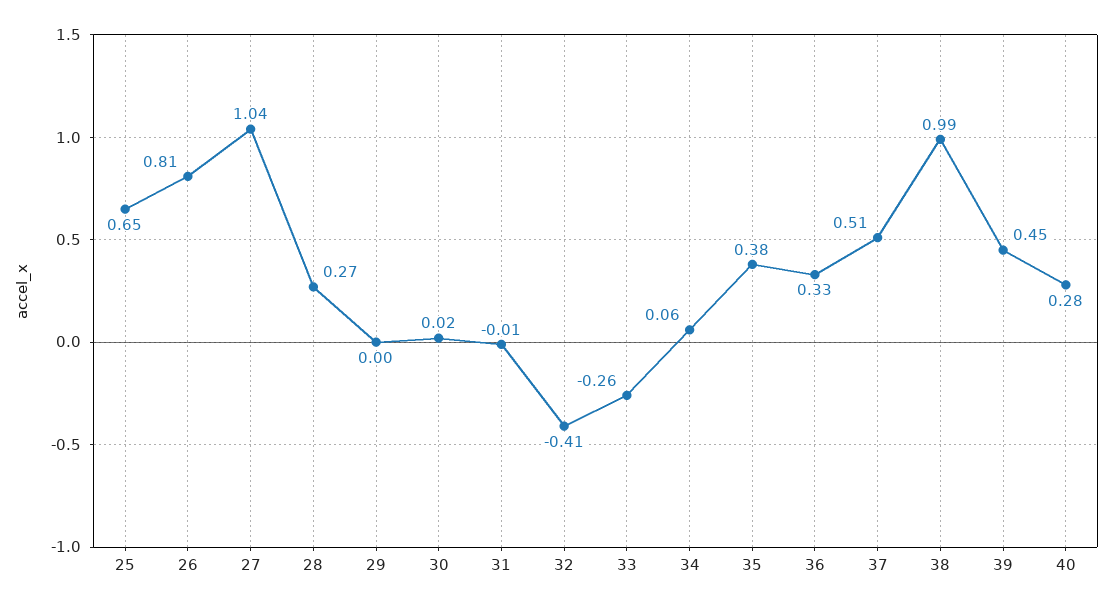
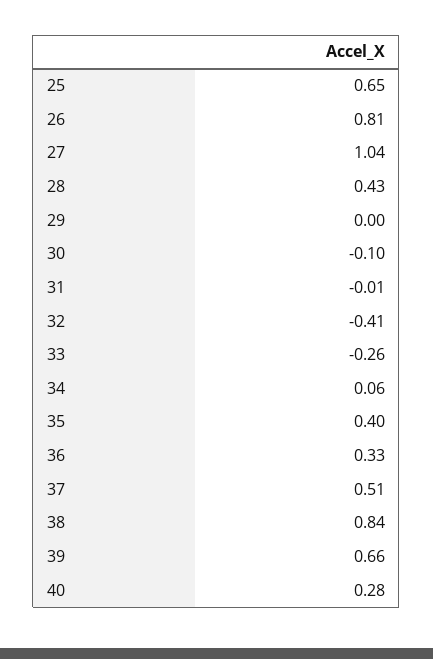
  {
    "25": 0.65,
    "26": 0.81,
    "27": 1.04,
-   "28": 0.27,
+   "28": 0.43,
    "29": 0,
-   "30": 0.02,
+   "30": -0.1,
    "31": -0.01,
    "32": -0.41,
    "33": -0.26,
    "34": 0.06,
-   "35": 0.38,
+   "35": 0.4,
    "36": 0.33,
    "37": 0.51,
-   "38": 0.99,
+   "38": 0.84,
-   "39": 0.45,
+   "39": 0.66,
    "40": 0.28
  }

